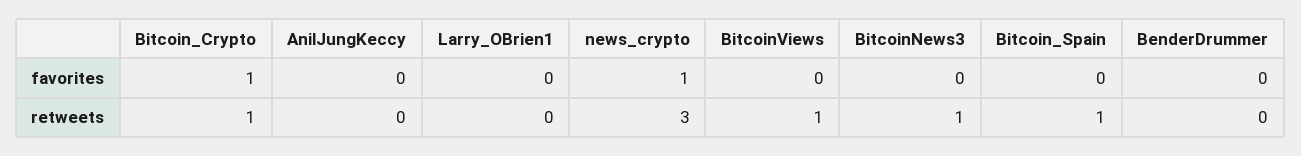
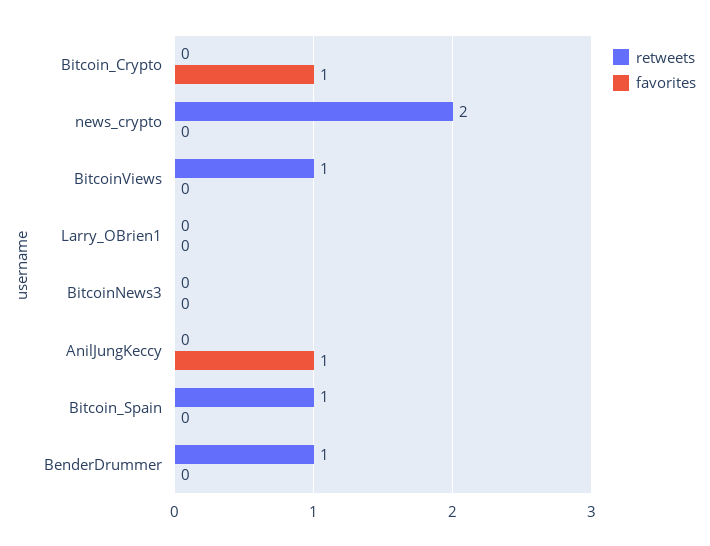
  {
    "favorites": {
      "Bitcoin_Crypto": 1,
-     "AnilJungKeccy": 0,
+     "AnilJungKeccy": 1,
      "Larry_OBrien1": 0,
-     "news_crypto": 1,
+     "news_crypto": 0,
      "BitcoinViews": 0,
      "BitcoinNews3": 0,
      "Bitcoin_Spain": 0,
      "BenderDrummer": 0
    },
    "retweets": {
-     "Bitcoin_Crypto": 1,
+     "Bitcoin_Crypto": 0,
      "AnilJungKeccy": 0,
      "Larry_OBrien1": 0,
-     "news_crypto": 3,
+     "news_crypto": 2,
      "BitcoinViews": 1,
-     "BitcoinNews3": 1,
+     "BitcoinNews3": 0,
      "Bitcoin_Spain": 1,
-     "BenderDrummer": 0
+     "BenderDrummer": 1
    }
  }

